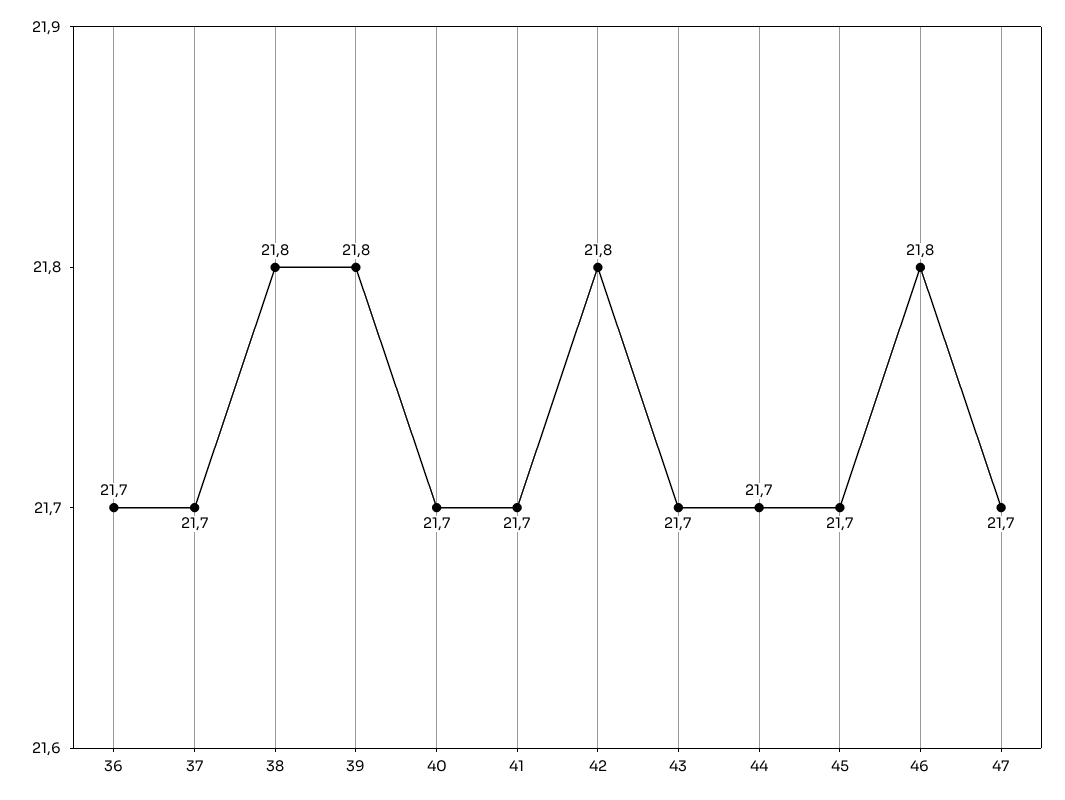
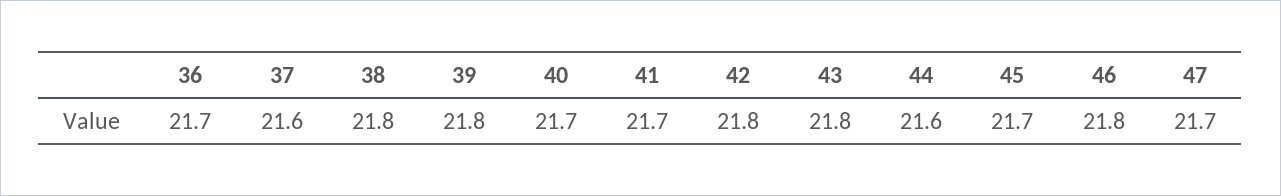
  {
    "36": 21.7,
-   "37": 21.7,
+   "37": 21.6,
    "38": 21.8,
    "39": 21.8,
    "40": 21.7,
    "41": 21.7,
    "42": 21.8,
-   "43": 21.7,
+   "43": 21.8,
-   "44": 21.7,
+   "44": 21.6,
    "45": 21.7,
    "46": 21.8,
    "47": 21.7
  }

